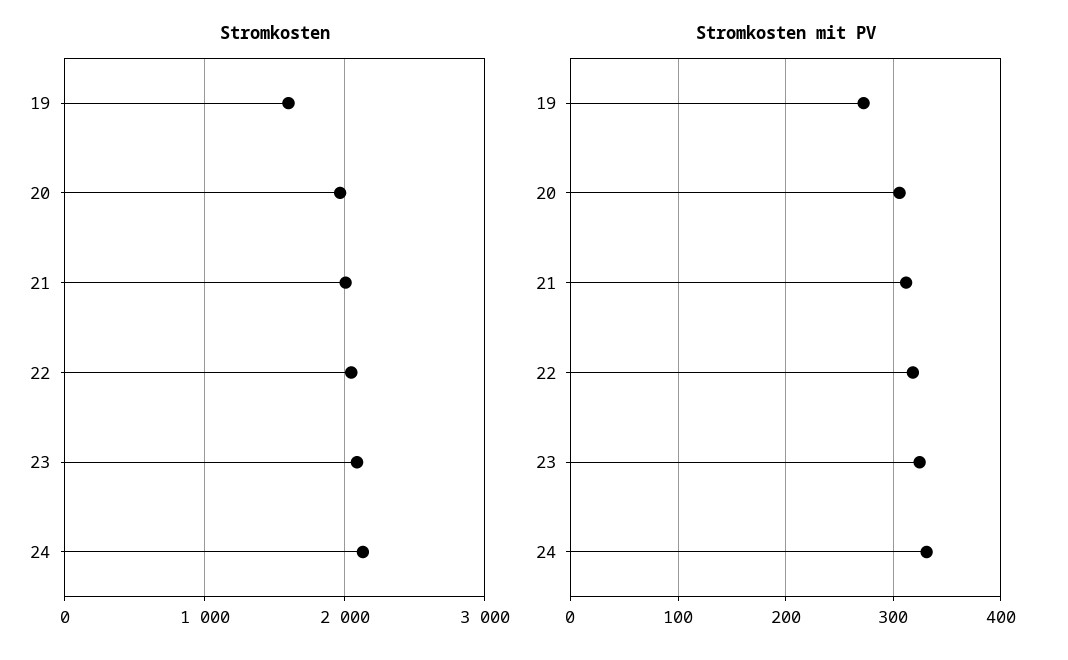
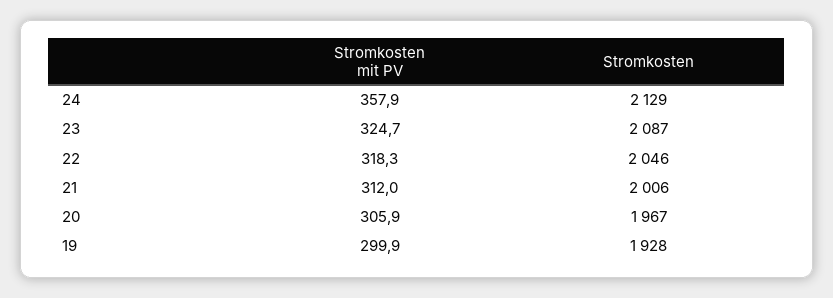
  {
    "Stromkosten": {
-     "19": 1600,
+     "19": 1928,
      "20": 1967,
      "21": 2006,
      "22": 2046,
      "23": 2087,
      "24": 2129
    },
    "Stromkosten mit PV": {
-     "19": 270,
+     "19": 299.9,
      "20": 305.9,
      "21": 312,
      "22": 318.3,
      "23": 324.7,
-     "24": 330
+     "24": 357.9
    }
  }

